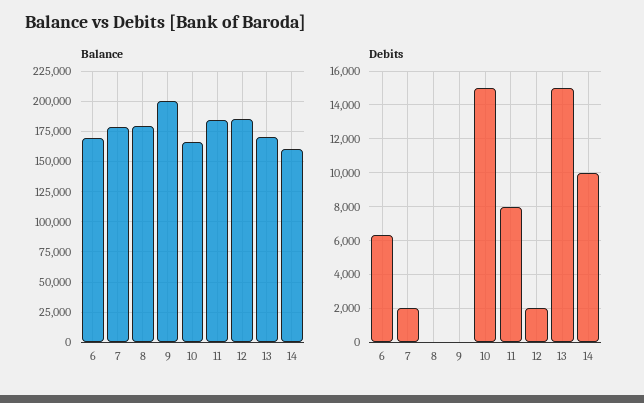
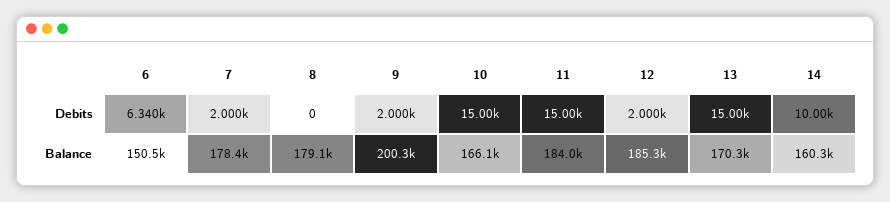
  {
    "Balance": {
-     "6": 170000,
+     "6": 150500,
      "7": 178400,
      "8": 179100,
      "9": 200300,
      "10": 166100,
      "11": 184000,
      "12": 185300,
      "13": 170300,
      "14": 160300
    },
    "Debits": {
      "6": 6340,
      "7": 2000,
      "8": 0,
-     "9": 0,
+     "9": 2000,
      "10": 15000,
-     "11": 8000,
+     "11": 15000,
      "12": 2000,
      "13": 15000,
      "14": 10000
    }
  }

